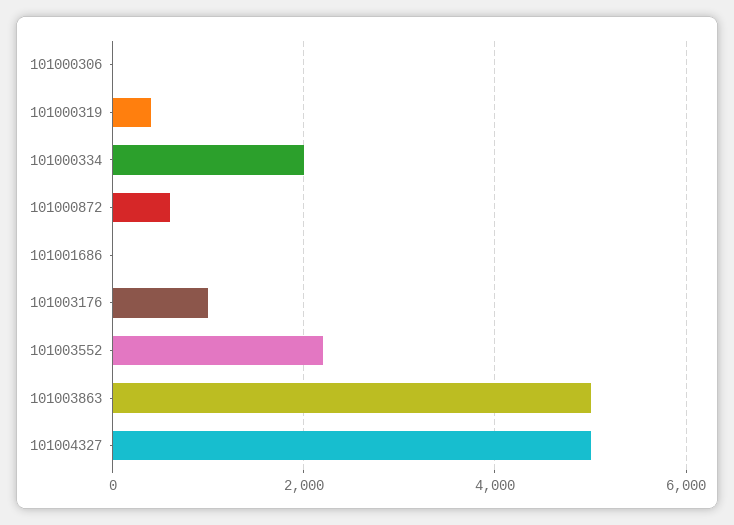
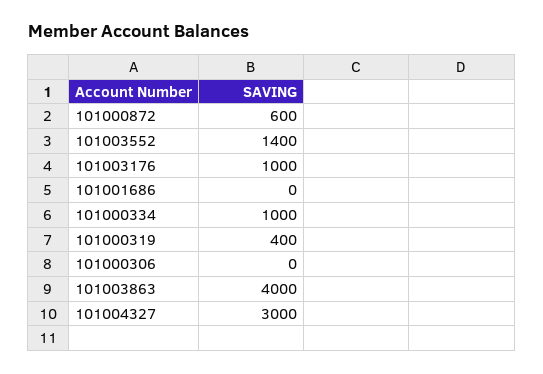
  {
    "101000306": 0,
    "101000319": 400,
-   "101000334": 2000,
+   "101000334": 1000,
    "101000872": 600,
    "101001686": 0,
    "101003176": 1000,
-   "101003552": 2200,
+   "101003552": 1400,
-   "101003863": 5000,
+   "101003863": 4000,
-   "101004327": 5000
+   "101004327": 3000
  }

